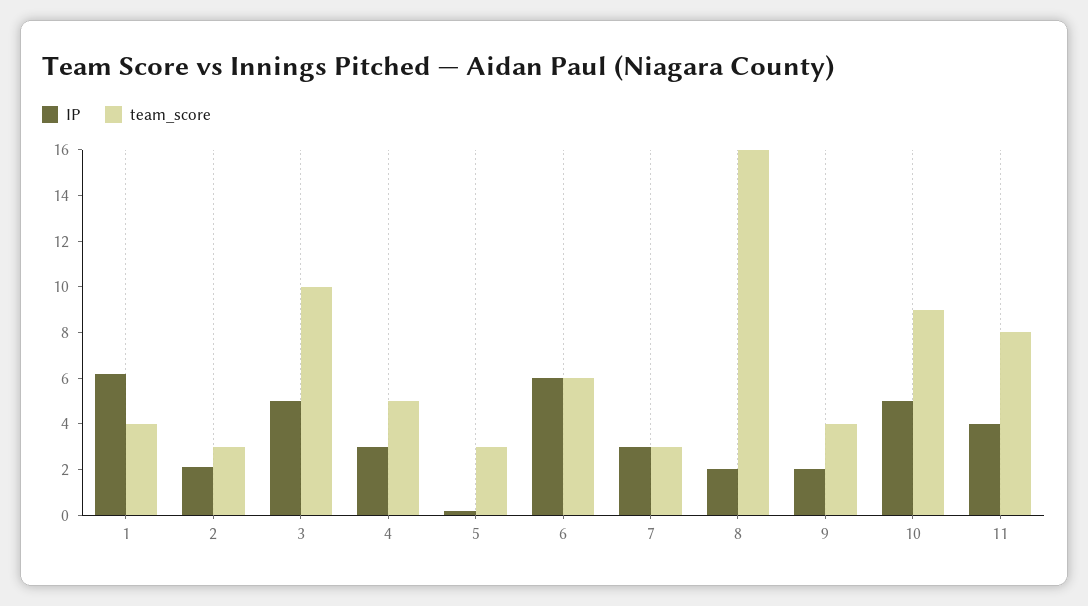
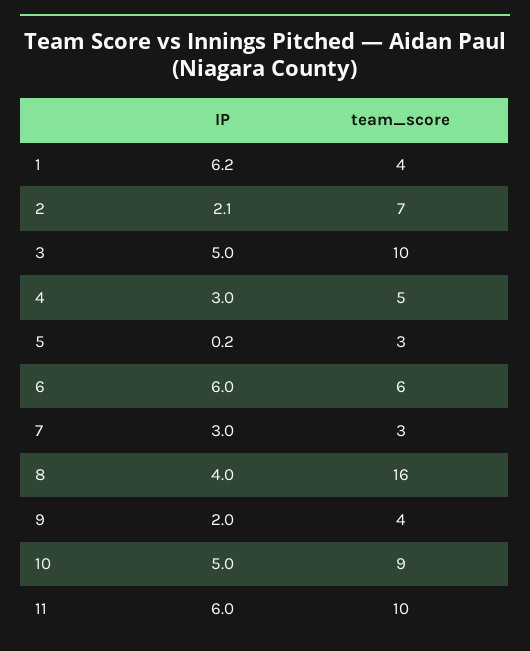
  {
    "IP": {
      "1": 6.2,
      "2": 2.1,
      "3": 5,
      "4": 3,
      "5": 0.2,
      "6": 6,
      "7": 3,
-     "8": 2,
+     "8": 4,
      "9": 2,
      "10": 5,
-     "11": 4
+     "11": 6
    },
    "team_score": {
      "1": 4,
-     "2": 3,
+     "2": 7,
      "3": 10,
      "4": 5,
      "5": 3,
      "6": 6,
      "7": 3,
      "8": 16,
      "9": 4,
      "10": 9,
-     "11": 8
+     "11": 10
    }
  }

